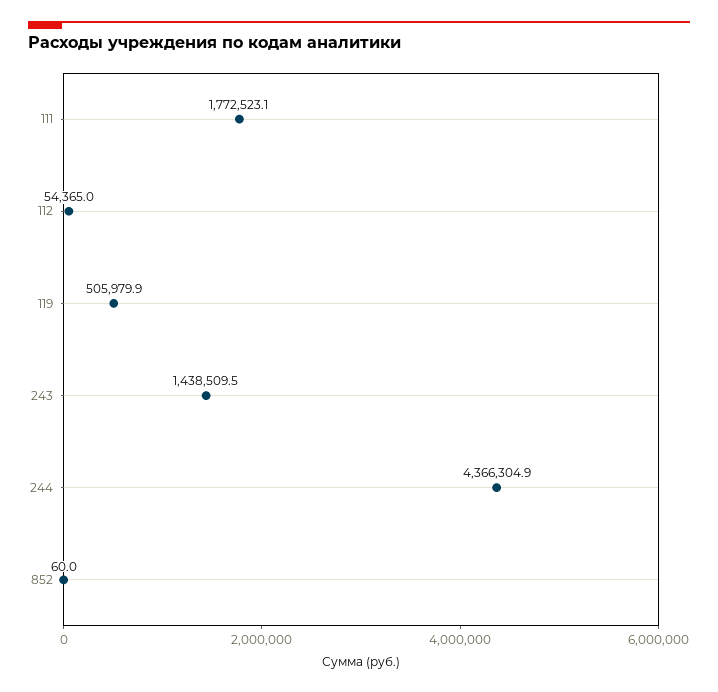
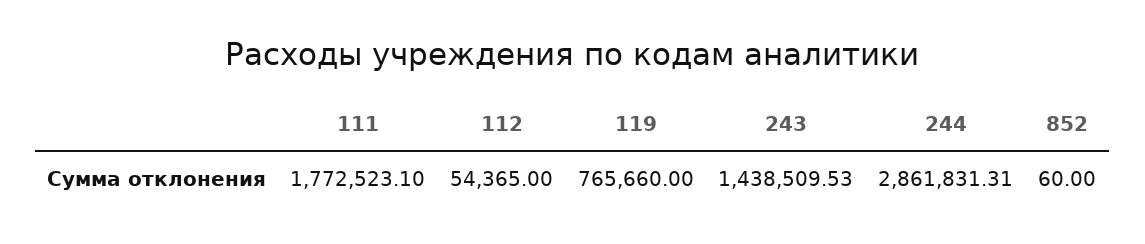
  {
    "111": 1772523.1,
    "112": 54365,
-   "119": 505979.9,
+   "119": 765660,
    "243": 1438509.53,
-   "244": 4366304.9,
+   "244": 2861831.31,
    "852": 60
  }

